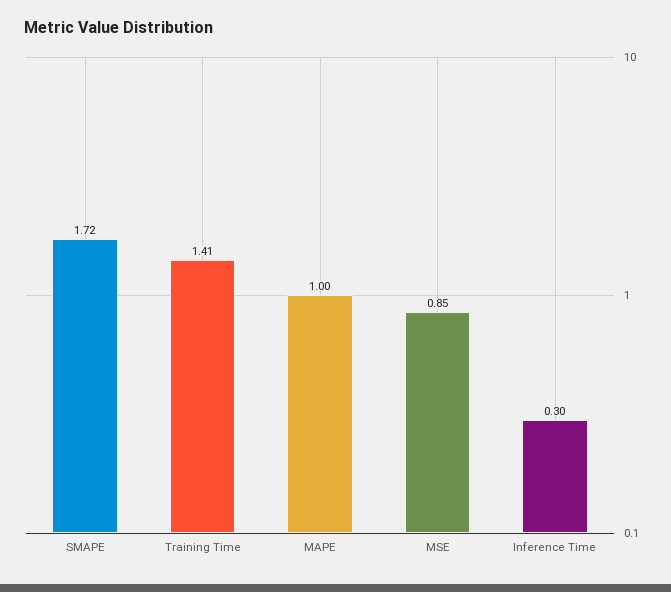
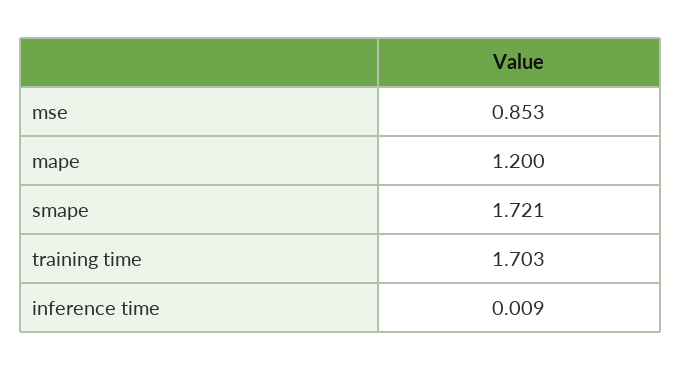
  {
    "SMAPE": 1.721,
-   "Training Time": 1.41,
+   "Training Time": 1.703,
-   "MAPE": 1,
+   "MAPE": 1.2,
    "MSE": 0.853,
-   "Inference Time": 0.3
+   "Inference Time": 0.009
  }

